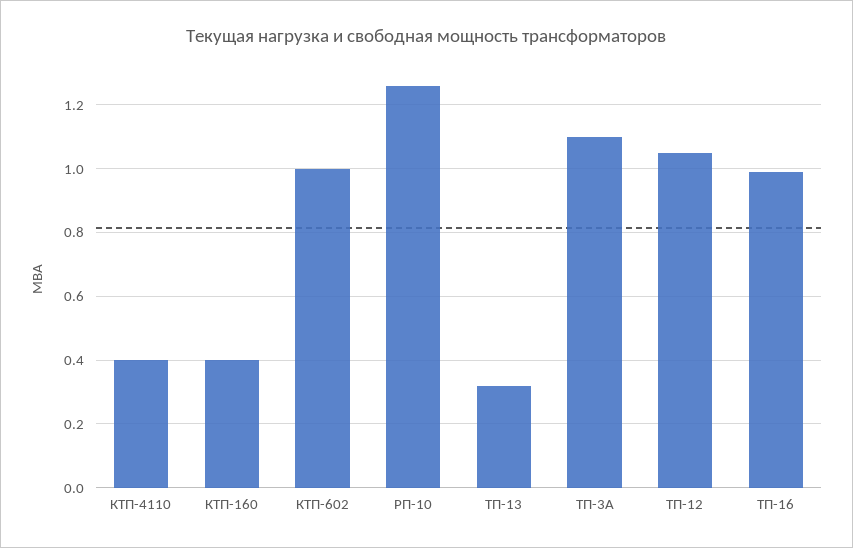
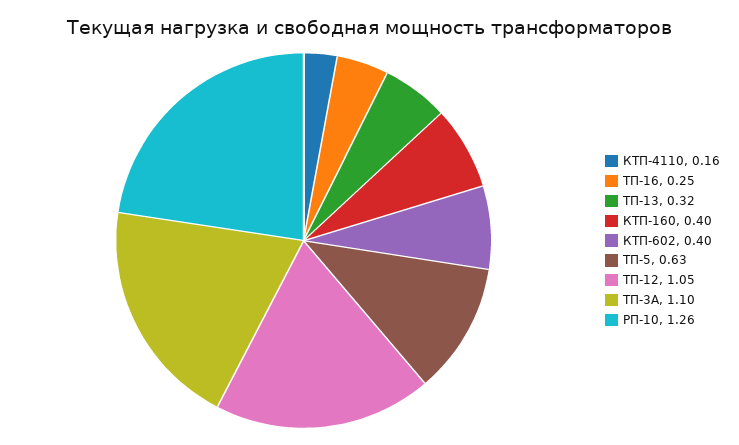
  {
-   "КТП-4110": 0.4,
+   "КТП-4110": 0.16,
    "КТП-160": 0.4,
-   "КТП-602": 1,
+   "КТП-602": 0.4,
    "РП-10": 1.26,
    "ТП-13": 0.32,
    "ТП-3А": 1.1,
    "ТП-12": 1.05,
-   "ТП-16": 1
+   "ТП-16": 0.25,
+   "ТП-5": 0.63
  }

